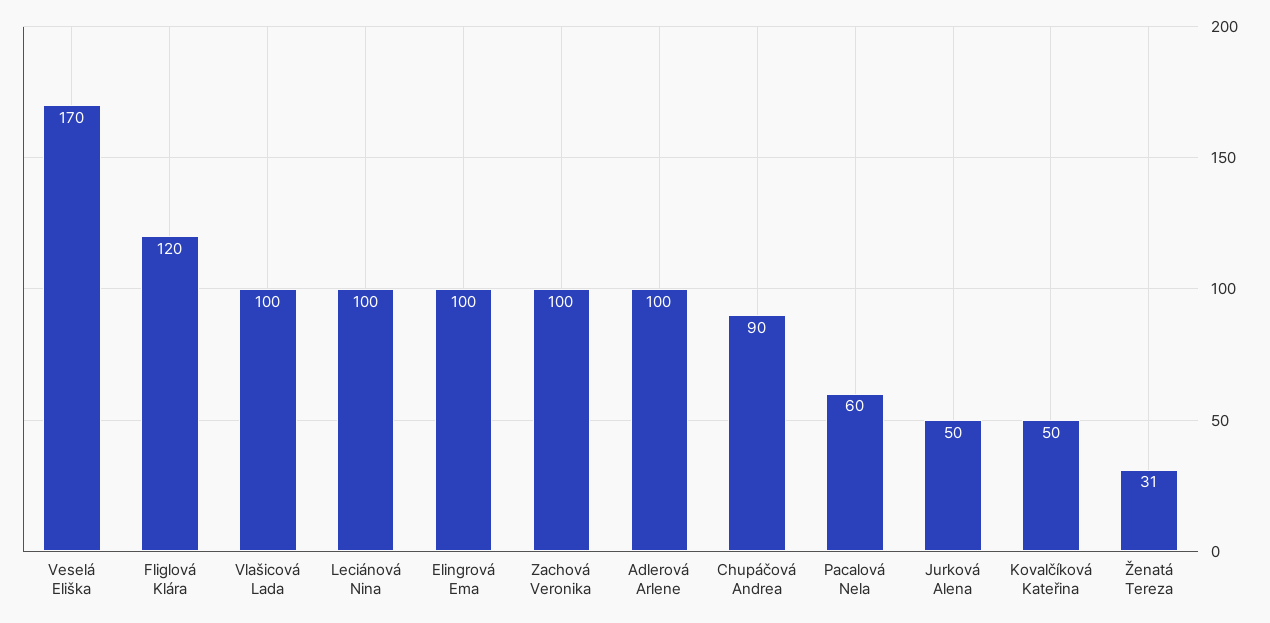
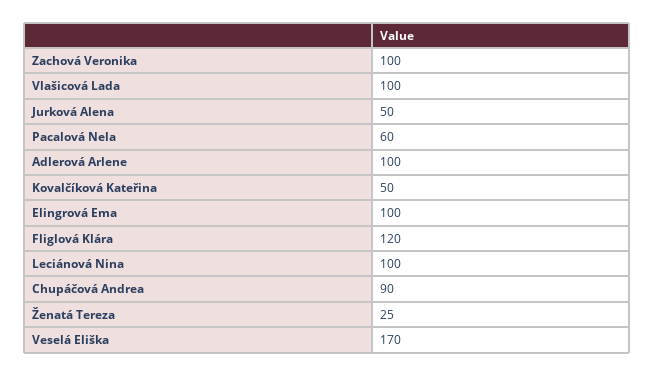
  {
    "Veselá Eliška": 170,
    "Fliglová Klára": 120,
    "Vlašicová Lada": 100,
    "Leciánová Nina": 100,
    "Elingrová Ema": 100,
    "Zachová Veronika": 100,
    "Adlerová Arlene": 100,
    "Chupáčová Andrea": 90,
    "Pacalová Nela": 60,
    "Jurková Alena": 50,
    "Kovalčíková Kateřina": 50,
-   "Ženatá Tereza": 31
+   "Ženatá Tereza": 25
  }

